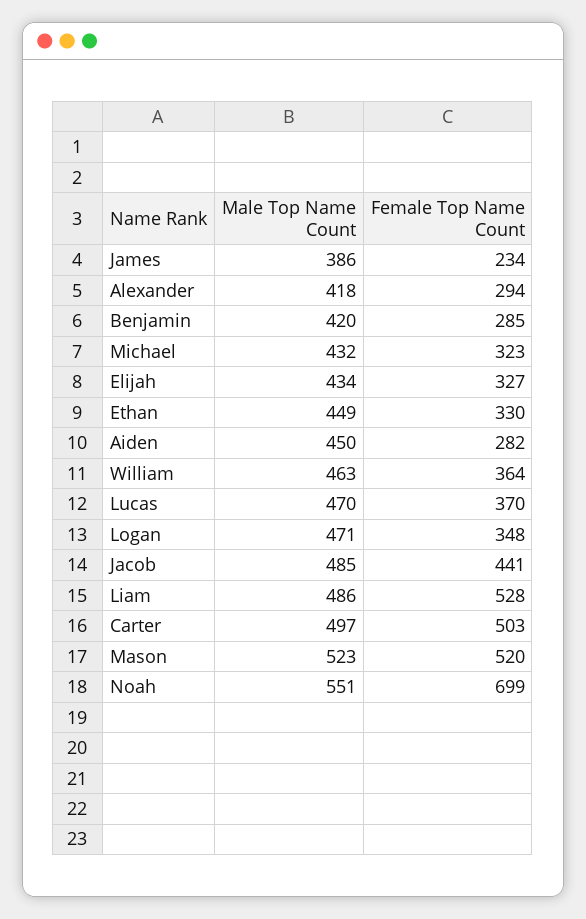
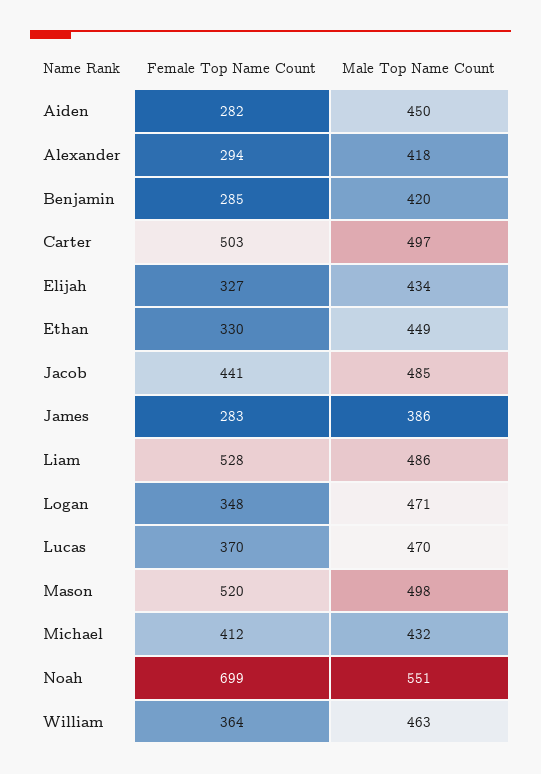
  {
    "Male Top Name Count": {
      "James": 386,
      "Alexander": 418,
      "Benjamin": 420,
      "Michael": 432,
      "Elijah": 434,
      "Ethan": 449,
      "Aiden": 450,
      "William": 463,
      "Lucas": 470,
      "Logan": 471,
      "Jacob": 485,
      "Liam": 486,
      "Carter": 497,
-     "Mason": 523,
+     "Mason": 498,
      "Noah": 551
    },
    "Female Top Name Count": {
-     "James": 234,
+     "James": 283,
      "Alexander": 294,
      "Benjamin": 285,
-     "Michael": 323,
+     "Michael": 412,
      "Elijah": 327,
      "Ethan": 330,
      "Aiden": 282,
      "William": 364,
      "Lucas": 370,
      "Logan": 348,
      "Jacob": 441,
      "Liam": 528,
      "Carter": 503,
      "Mason": 520,
      "Noah": 699
    }
  }

